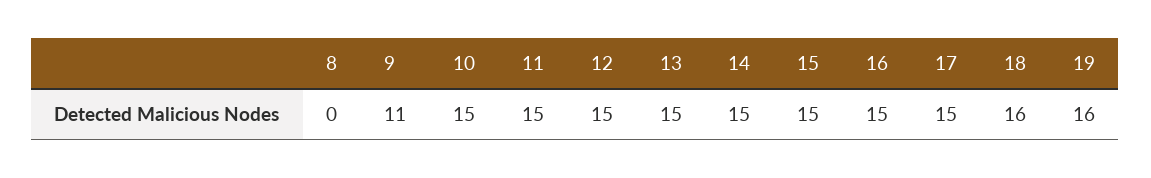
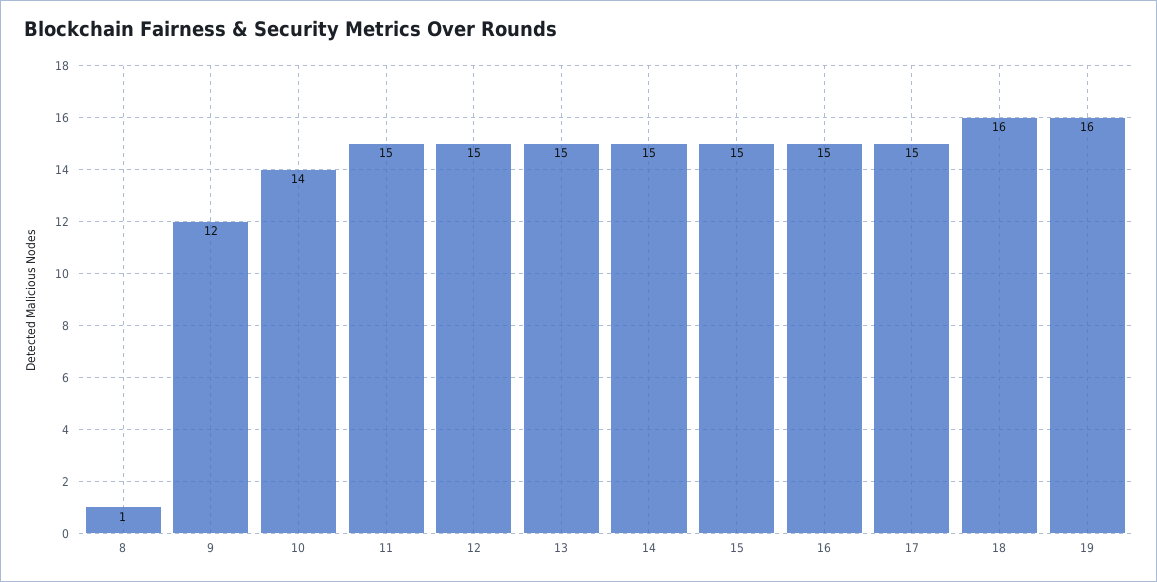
  {
-   "8": 0,
+   "8": 1,
-   "9": 11,
+   "9": 12,
-   "10": 15,
+   "10": 14,
    "11": 15,
    "12": 15,
    "13": 15,
    "14": 15,
    "15": 15,
    "16": 15,
    "17": 15,
    "18": 16,
    "19": 16
  }

